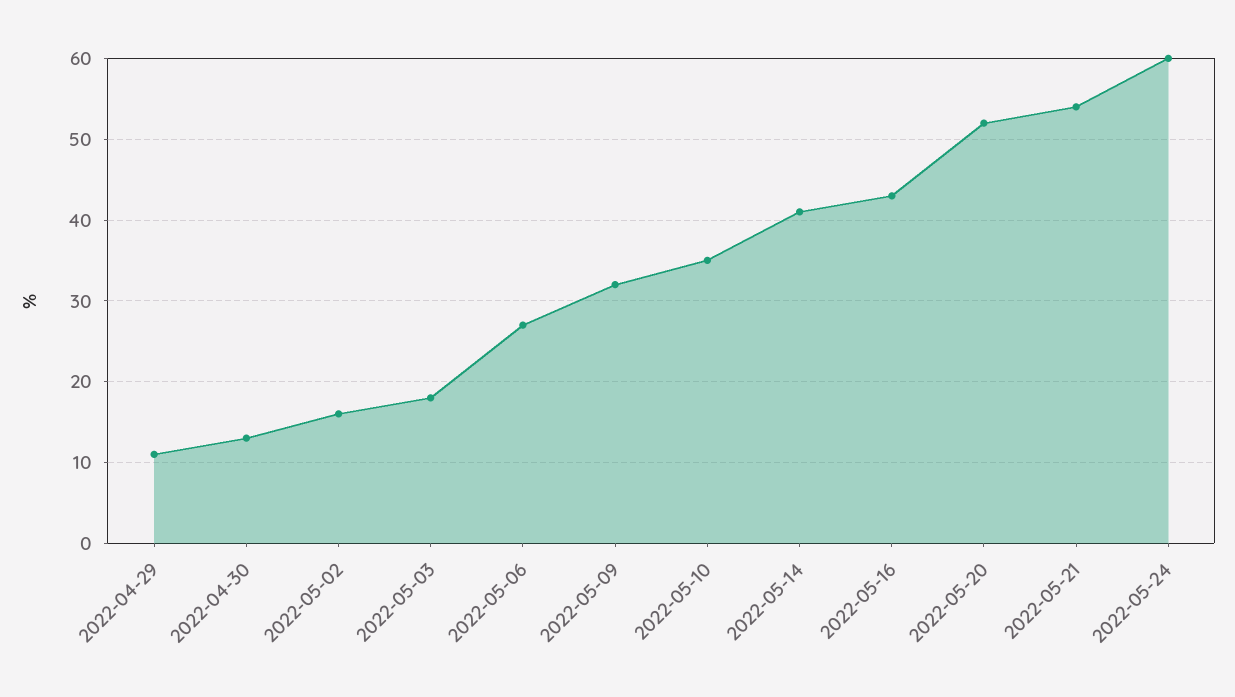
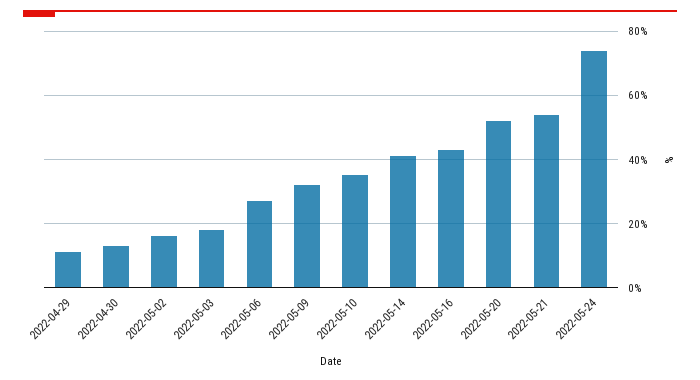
  {
    "2022-04-29": 11,
    "2022-04-30": 13,
    "2022-05-02": 16,
    "2022-05-03": 18,
    "2022-05-06": 27,
    "2022-05-09": 32,
    "2022-05-10": 35,
    "2022-05-14": 41,
    "2022-05-16": 43,
    "2022-05-20": 52,
    "2022-05-21": 54,
-   "2022-05-24": 60
+   "2022-05-24": 75
  }

